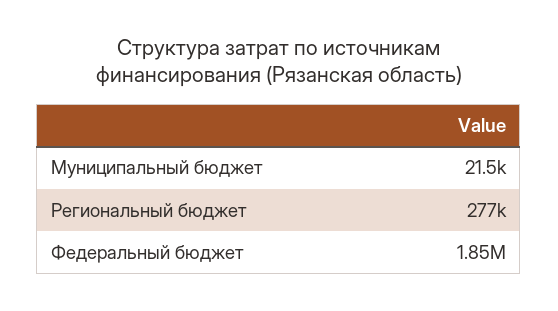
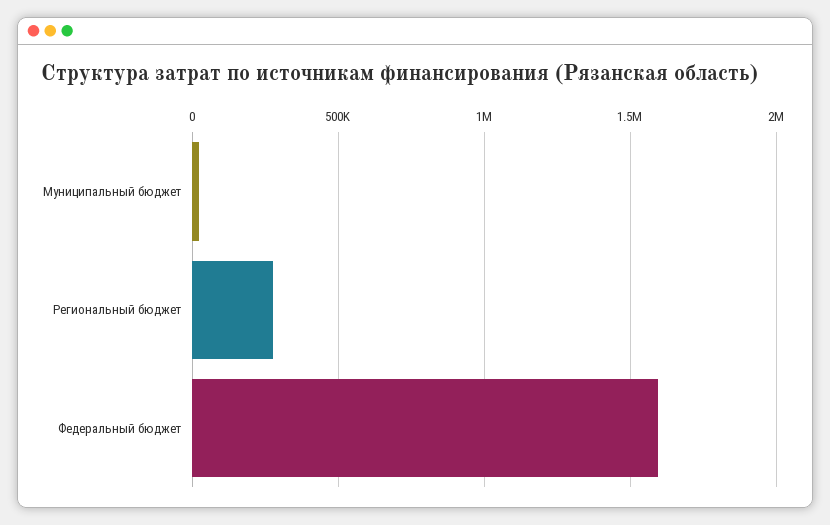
  {
    "Муниципальный бюджет": 21500,
    "Региональный бюджет": 277000,
-   "Федеральный бюджет": 1850000
+   "Федеральный бюджет": 1600000
  }

